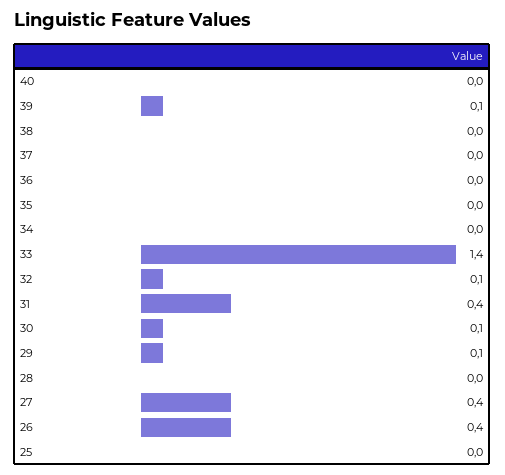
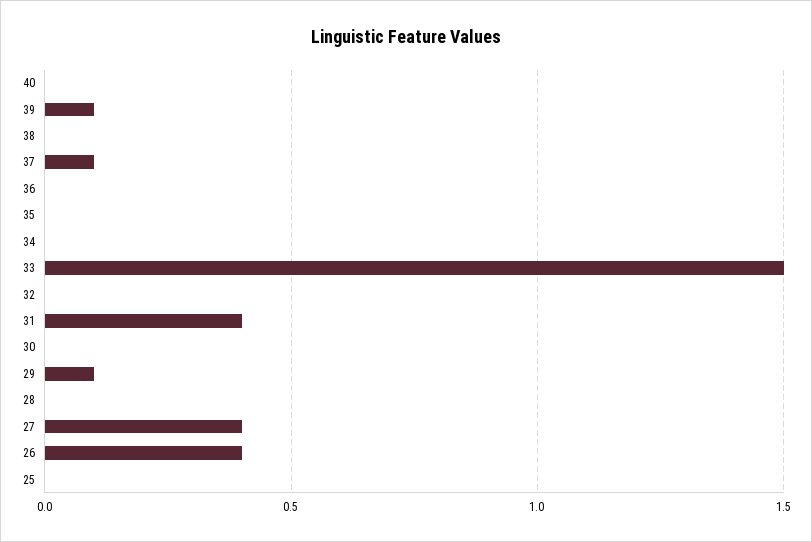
  {
    "40": 0,
    "39": 0.1,
    "38": 0,
-   "37": 0,
+   "37": 0.1,
    "36": 0,
    "35": 0,
    "34": 0,
-   "33": 1.4,
+   "33": 1.5,
-   "32": 0.1,
+   "32": 0,
    "31": 0.4,
-   "30": 0.1,
+   "30": 0,
    "29": 0.1,
    "28": 0,
    "27": 0.4,
    "26": 0.4,
    "25": 0
  }

